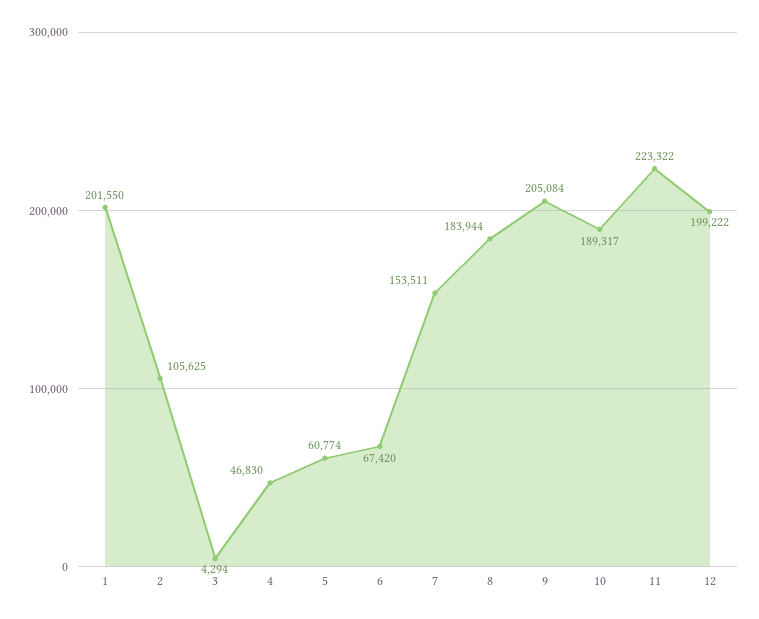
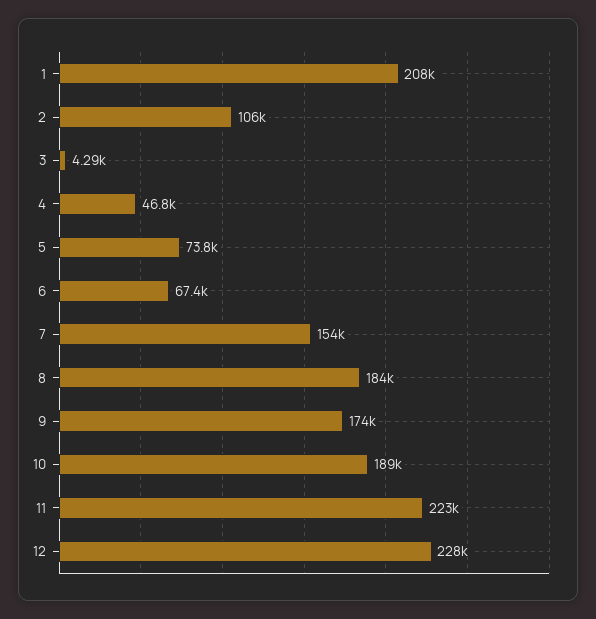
  {
-   "1": 201550,
+   "1": 208000,
    "2": 105625,
    "3": 4294,
    "4": 46830,
-   "5": 60774,
+   "5": 73800,
    "6": 67420,
    "7": 153511,
    "8": 183944,
-   "9": 205084,
+   "9": 174000,
    "10": 189317,
    "11": 223322,
-   "12": 199222
+   "12": 228000
  }

